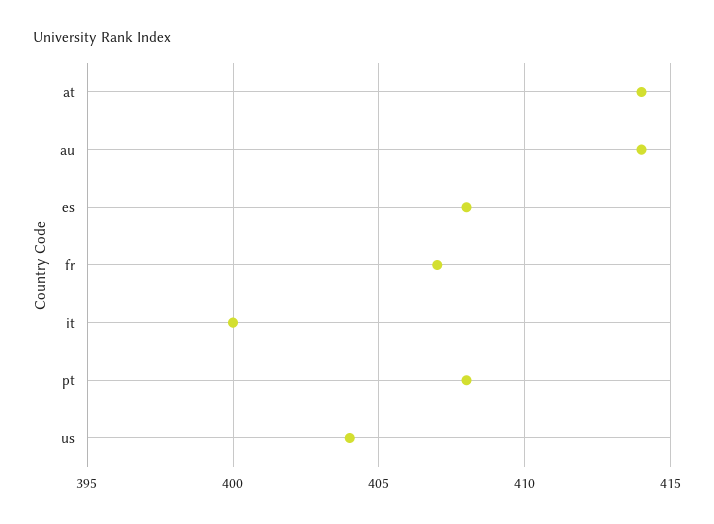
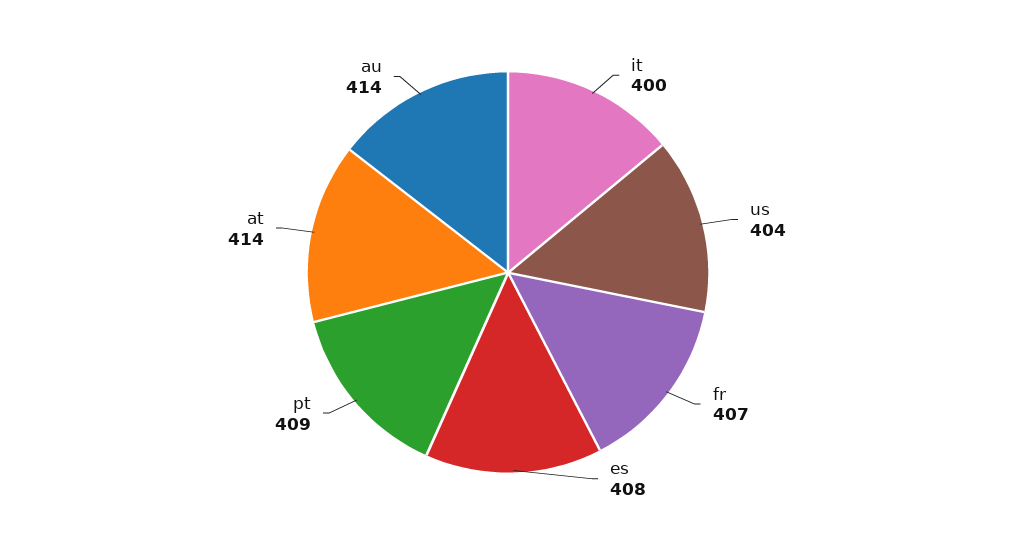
  {
    "at": 414,
    "au": 414,
    "es": 408,
    "fr": 407,
    "it": 400,
-   "pt": 408,
+   "pt": 409,
    "us": 404
  }

